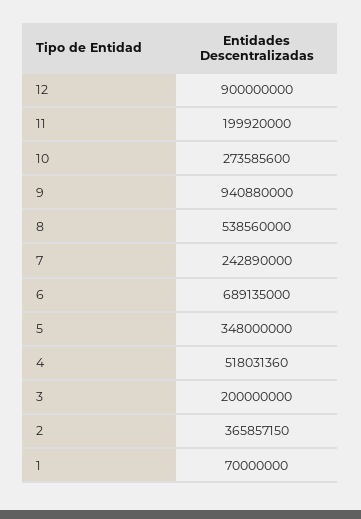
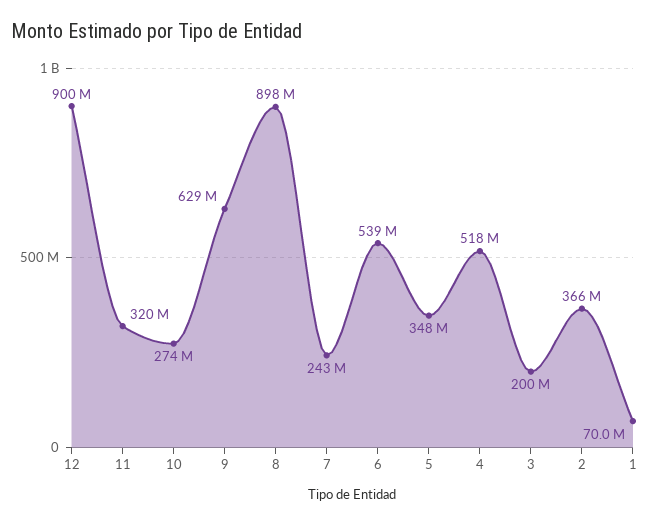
  {
    "12": 900000000,
-   "11": 199920000,
+   "11": 320000000,
    "10": 273585600,
-   "9": 940880000,
+   "9": 629000000,
-   "8": 538560000,
+   "8": 898000000,
    "7": 242890000,
-   "6": 689135000,
+   "6": 539000000,
    "5": 348000000,
    "4": 518031360,
    "3": 200000000,
    "2": 365857150,
    "1": 70000000
  }

